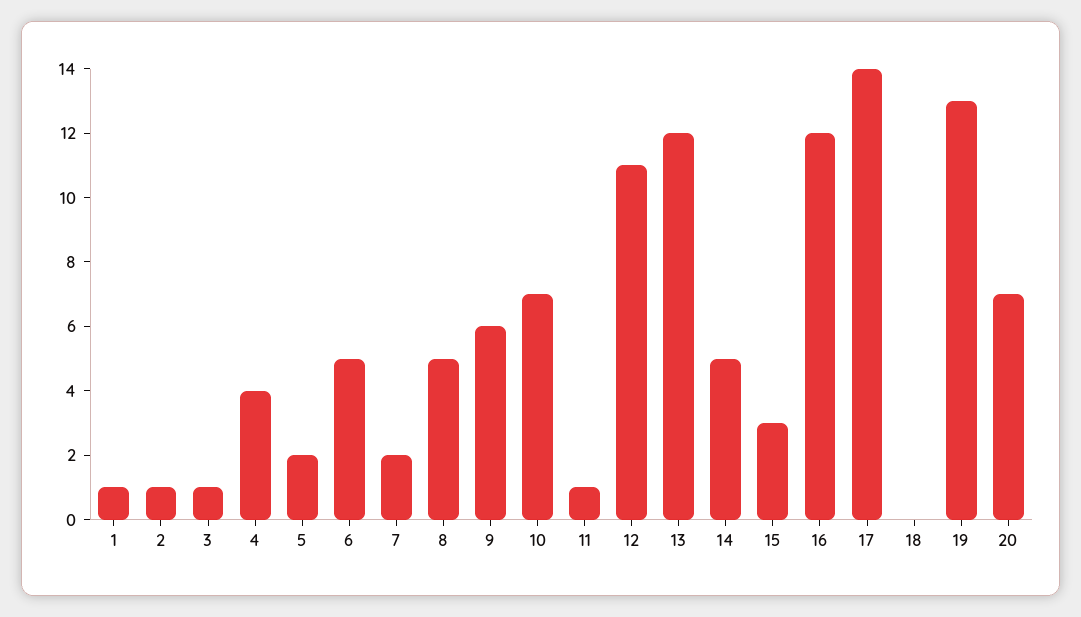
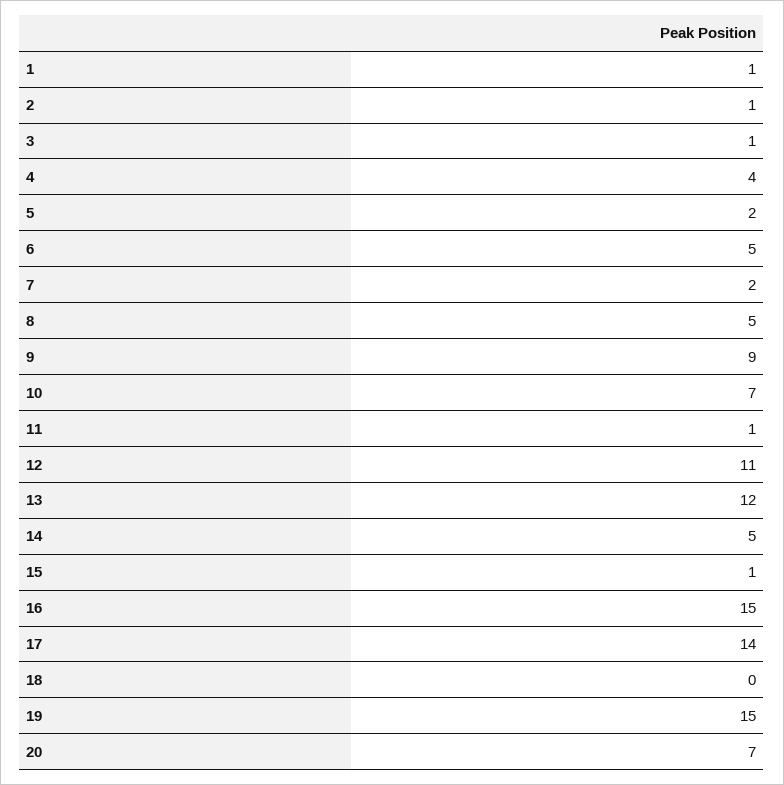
  {
    "1": 1,
    "2": 1,
    "3": 1,
    "4": 4,
    "5": 2,
    "6": 5,
    "7": 2,
    "8": 5,
-   "9": 6,
+   "9": 9,
    "10": 7,
    "11": 1,
    "12": 11,
    "13": 12,
    "14": 5,
-   "15": 3,
+   "15": 1,
-   "16": 12,
+   "16": 15,
    "17": 14,
    "18": 0,
-   "19": 13,
+   "19": 15,
    "20": 7
  }

